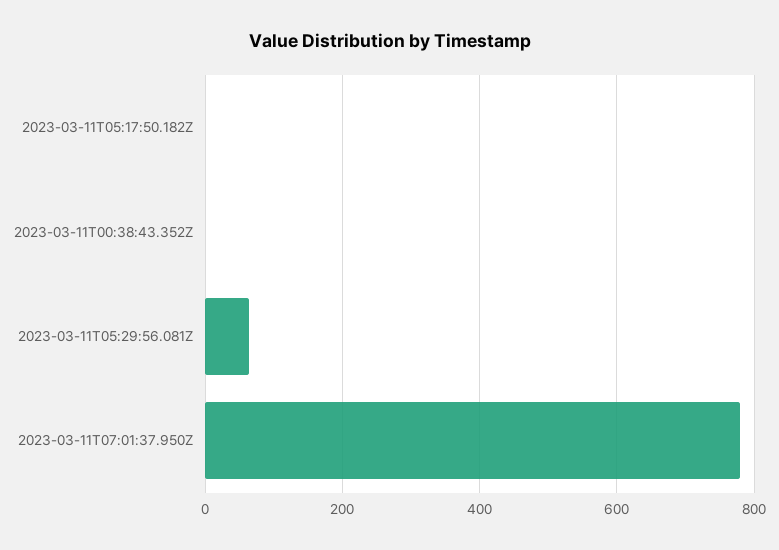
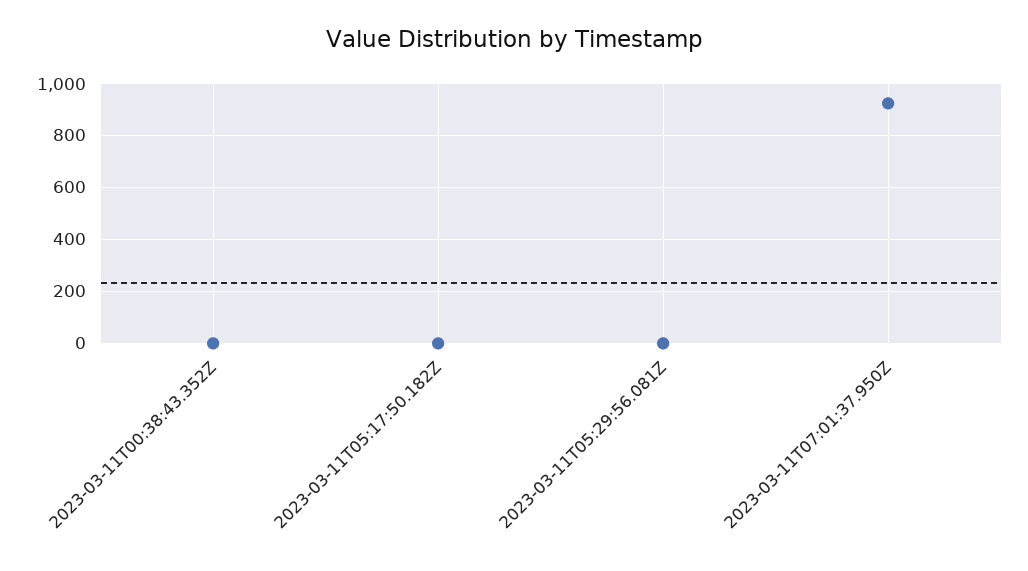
  {
    "2023-03-11T05:17:50.182Z": 0,
    "2023-03-11T00:38:43.352Z": 0,
-   "2023-03-11T05:29:56.081Z": 60,
+   "2023-03-11T05:29:56.081Z": 0,
-   "2023-03-11T07:01:37.950Z": 780
+   "2023-03-11T07:01:37.950Z": 925
  }

